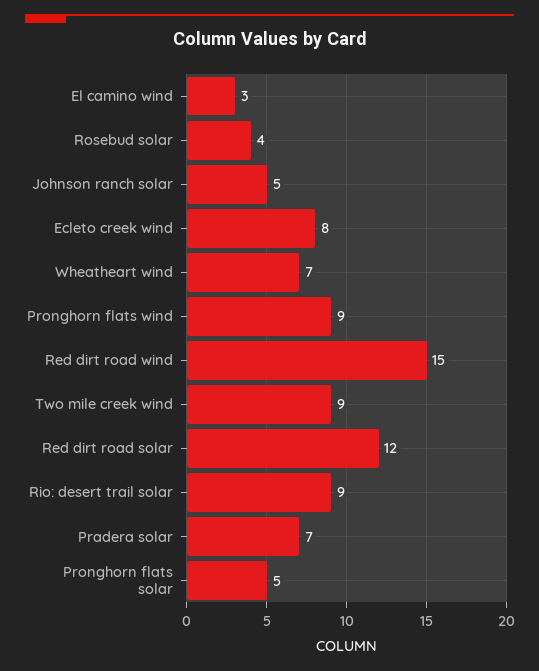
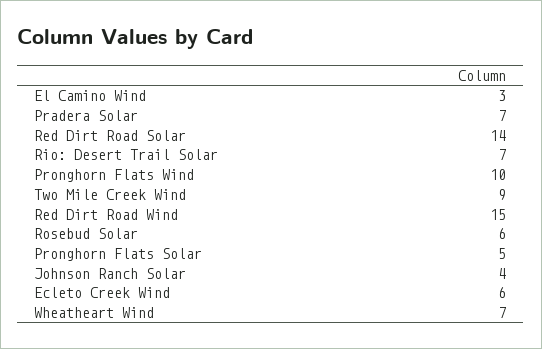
  {
    "El camino wind": 3,
-   "Rosebud solar": 4,
+   "Rosebud solar": 6,
-   "Johnson ranch solar": 5,
+   "Johnson ranch solar": 4,
-   "Ecleto creek wind": 8,
+   "Ecleto creek wind": 6,
    "Wheatheart wind": 7,
-   "Pronghorn flats wind": 9,
+   "Pronghorn flats wind": 10,
    "Red dirt road wind": 15,
    "Two mile creek wind": 9,
-   "Red dirt road solar": 12,
+   "Red dirt road solar": 14,
-   "Rio: desert trail solar": 9,
+   "Rio: desert trail solar": 7,
    "Pradera solar": 7,
    "Pronghorn flats solar": 5
  }

